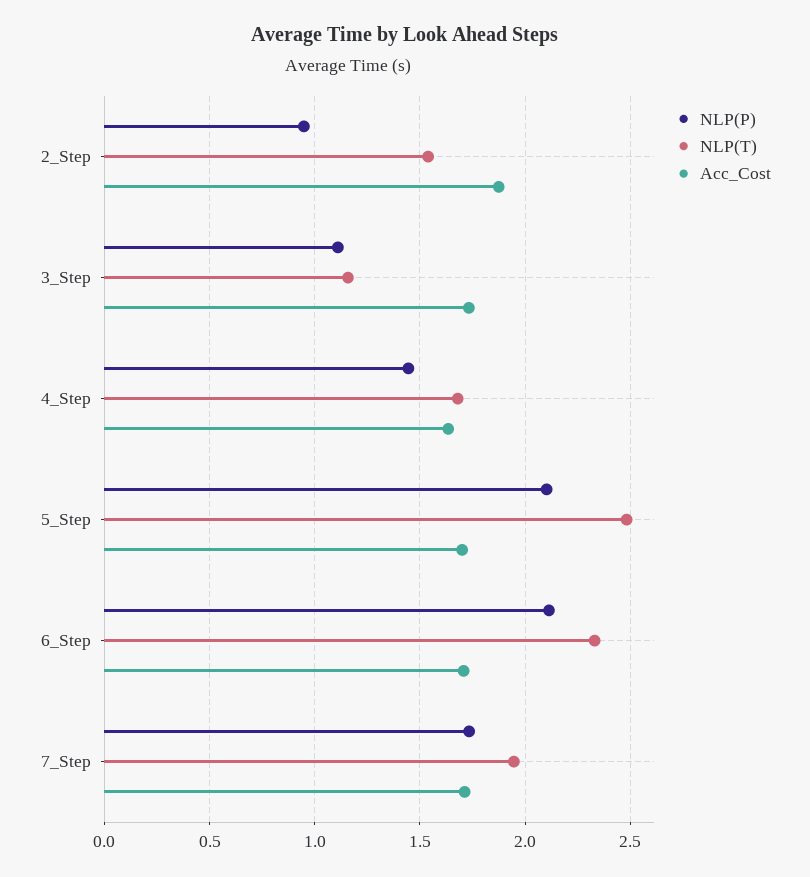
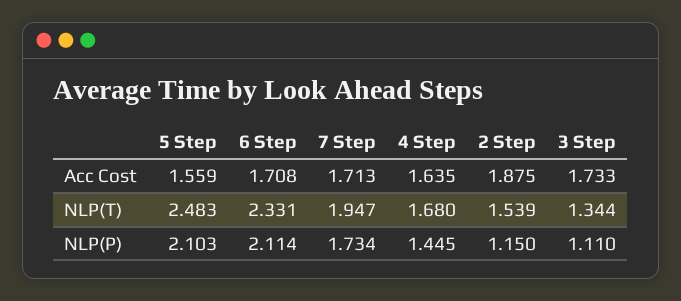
  {
    "NLP(P)": {
-     "2_Step": 0.95,
+     "2_Step": 1.15,
      "3_Step": 1.11,
      "4_Step": 1.445,
      "5_Step": 2.103,
      "6_Step": 2.114,
      "7_Step": 1.734
    },
    "NLP(T)": {
      "2_Step": 1.539,
-     "3_Step": 1.15,
+     "3_Step": 1.344,
      "4_Step": 1.68,
      "5_Step": 2.483,
      "6_Step": 2.331,
      "7_Step": 1.947
    },
    "Acc_Cost": {
      "2_Step": 1.875,
      "3_Step": 1.733,
      "4_Step": 1.635,
-     "5_Step": 1.7,
+     "5_Step": 1.559,
      "6_Step": 1.708,
      "7_Step": 1.713
    }
  }

